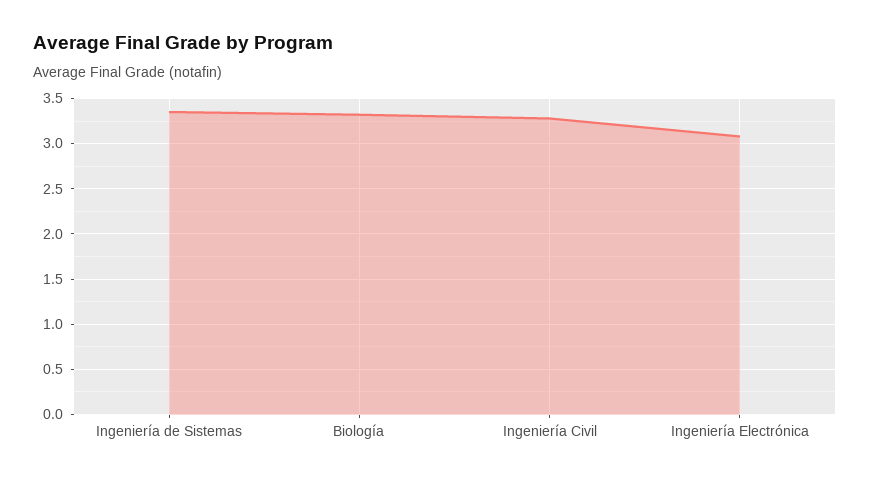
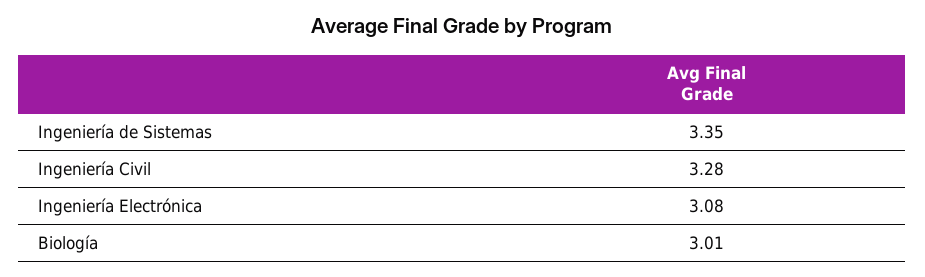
  {
    "Ingeniería de Sistemas": 3.35,
-   "Biología": 3.3,
+   "Biología": 3.01,
    "Ingeniería Civil": 3.28,
    "Ingeniería Electrónica": 3.08
  }

